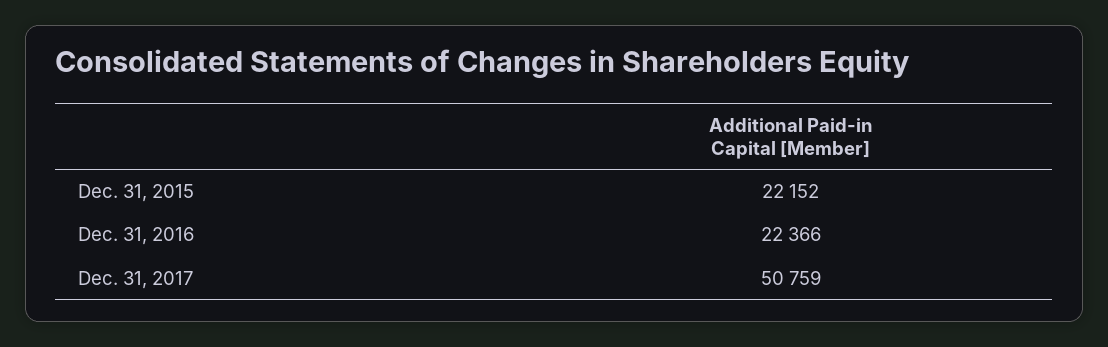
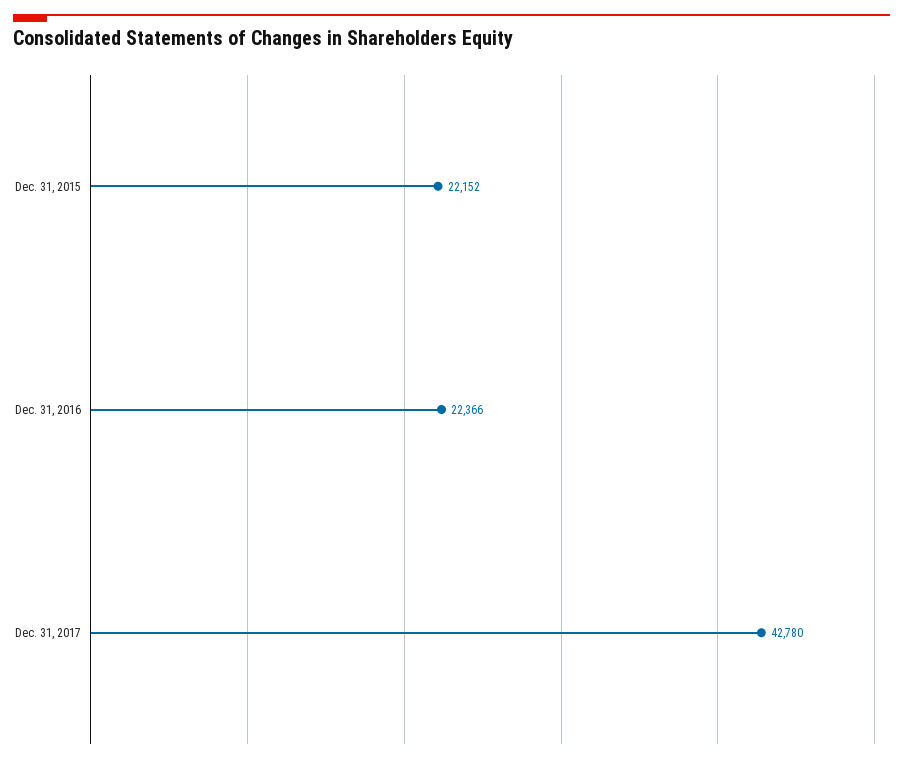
  {
    "Dec. 31, 2015": 22152,
    "Dec. 31, 2016": 22366,
-   "Dec. 31, 2017": 50759
+   "Dec. 31, 2017": 42780
  }

